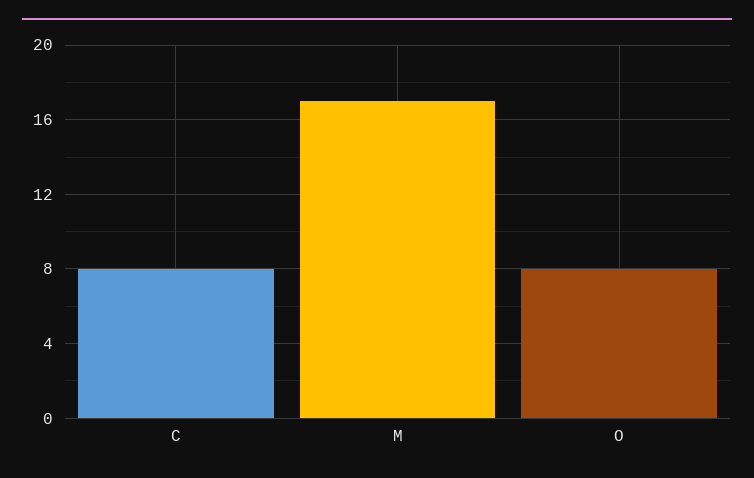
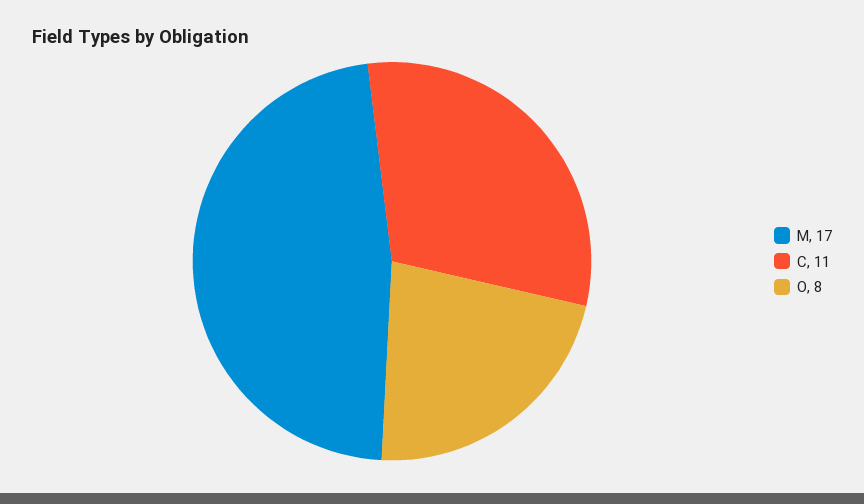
  {
-   "C": 8,
+   "C": 11,
    "M": 17,
    "O": 8
  }

